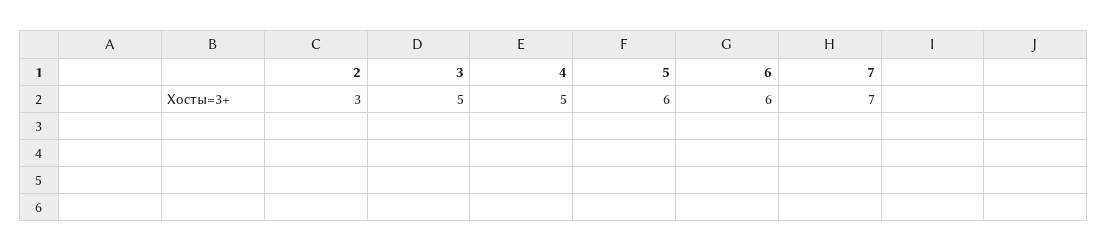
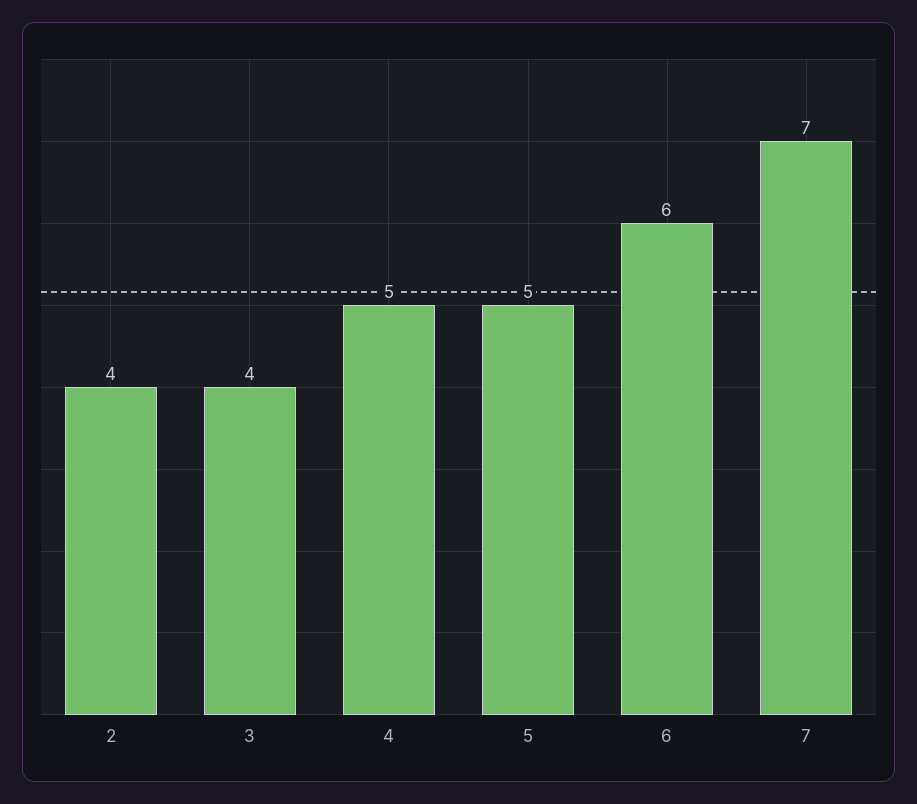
  {
-   "2": 3,
+   "2": 4,
-   "3": 5,
+   "3": 4,
    "4": 5,
-   "5": 6,
+   "5": 5,
    "6": 6,
    "7": 7
  }

